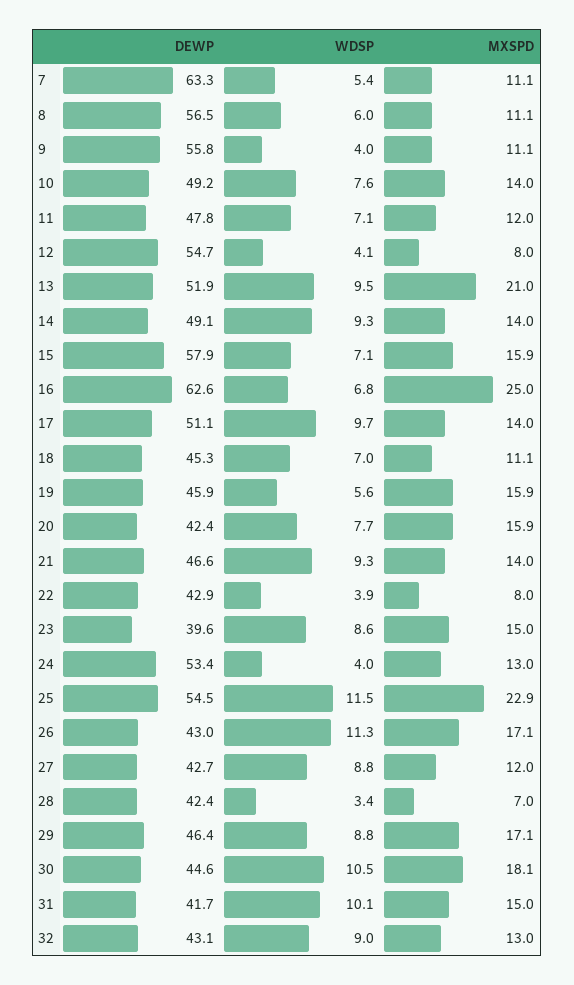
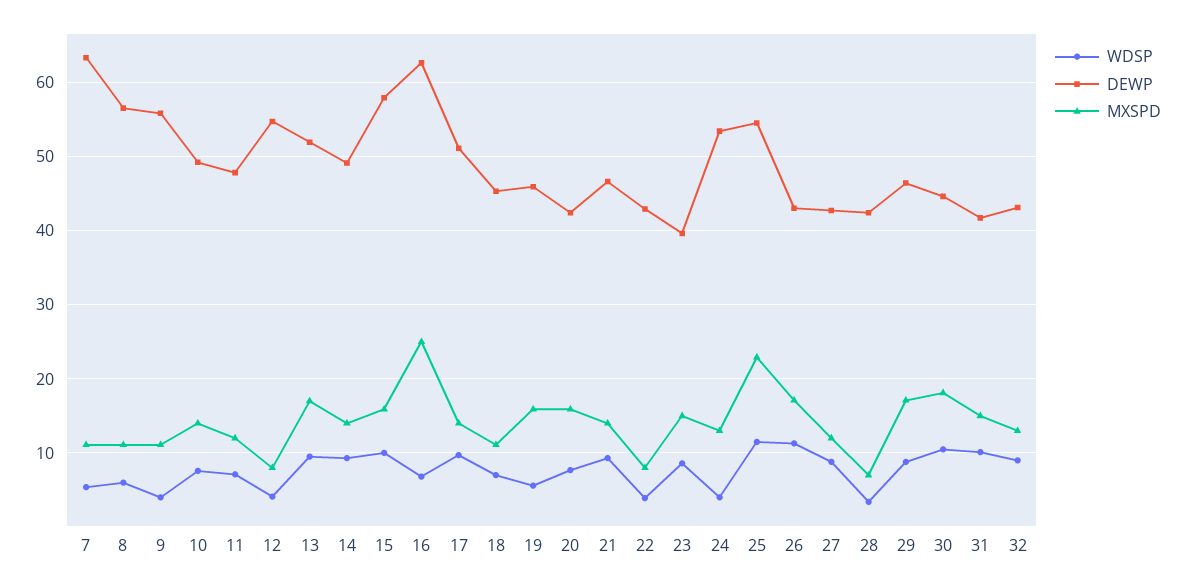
  {
    "DEWP": {
      "7": 63.3,
      "8": 56.5,
      "9": 55.8,
      "10": 49.2,
      "11": 47.8,
      "12": 54.7,
      "13": 51.9,
      "14": 49.1,
      "15": 57.9,
      "16": 62.6,
      "17": 51.1,
      "18": 45.3,
      "19": 45.9,
      "20": 42.4,
      "21": 46.6,
      "22": 42.9,
      "23": 39.6,
      "24": 53.4,
      "25": 54.5,
      "26": 43,
      "27": 42.7,
      "28": 42.4,
      "29": 46.4,
      "30": 44.6,
      "31": 41.7,
      "32": 43.1
    },
    "WDSP": {
      "7": 5.4,
      "8": 6,
      "9": 4,
      "10": 7.6,
      "11": 7.1,
      "12": 4.1,
      "13": 9.5,
      "14": 9.3,
-     "15": 7.1,
+     "15": 10,
      "16": 6.8,
      "17": 9.7,
      "18": 7,
      "19": 5.6,
      "20": 7.7,
      "21": 9.3,
      "22": 3.9,
      "23": 8.6,
      "24": 4,
      "25": 11.5,
      "26": 11.3,
      "27": 8.8,
      "28": 3.4,
      "29": 8.8,
      "30": 10.5,
      "31": 10.1,
      "32": 9
    },
    "MXSPD": {
      "7": 11.1,
      "8": 11.1,
      "9": 11.1,
      "10": 14,
      "11": 12,
      "12": 8,
-     "13": 21,
+     "13": 17,
      "14": 14,
      "15": 15.9,
      "16": 25,
      "17": 14,
      "18": 11.1,
      "19": 15.9,
      "20": 15.9,
      "21": 14,
      "22": 8,
      "23": 15,
      "24": 13,
      "25": 22.9,
      "26": 17.1,
      "27": 12,
      "28": 7,
      "29": 17.1,
      "30": 18.1,
      "31": 15,
      "32": 13
    }
  }

